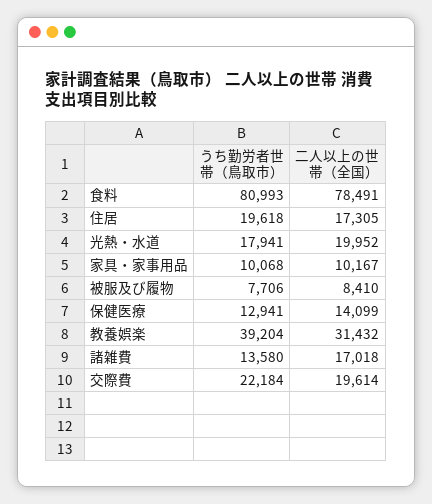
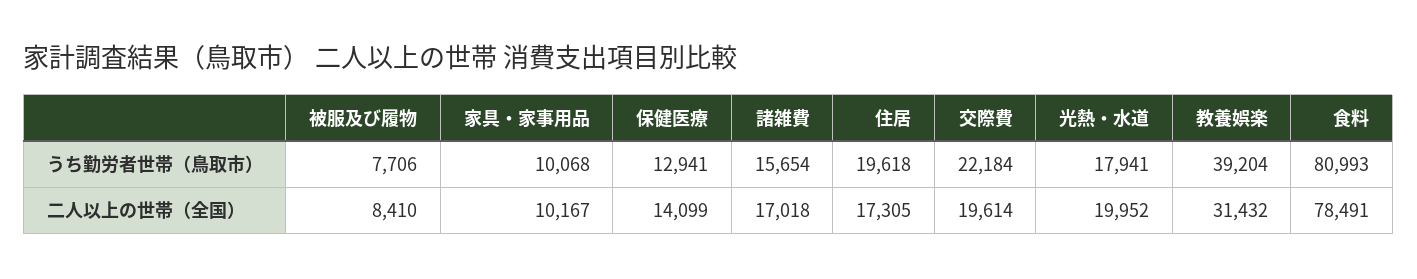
  {
    "うち勤労者世帯（鳥取市）": {
      "食料": 80993,
      "住居": 19618,
      "光熱・水道": 17941,
      "家具・家事用品": 10068,
      "被服及び履物": 7706,
      "保健医療": 12941,
      "教養娯楽": 39204,
-     "諸雑費": 13580,
+     "諸雑費": 15654,
      "交際費": 22184
    },
    "二人以上の世帯（全国）": {
      "食料": 78491,
      "住居": 17305,
      "光熱・水道": 19952,
      "家具・家事用品": 10167,
      "被服及び履物": 8410,
      "保健医療": 14099,
      "教養娯楽": 31432,
      "諸雑費": 17018,
      "交際費": 19614
    }
  }

